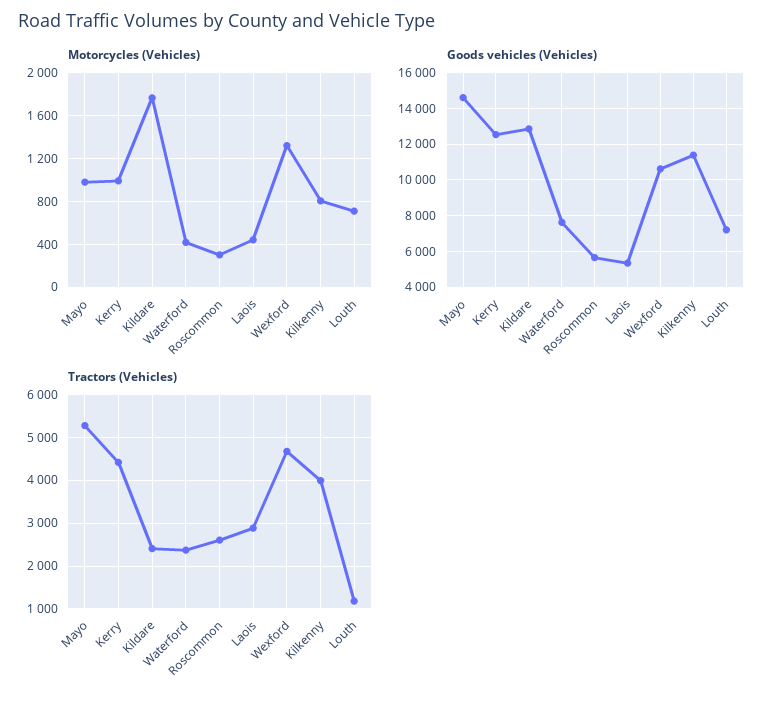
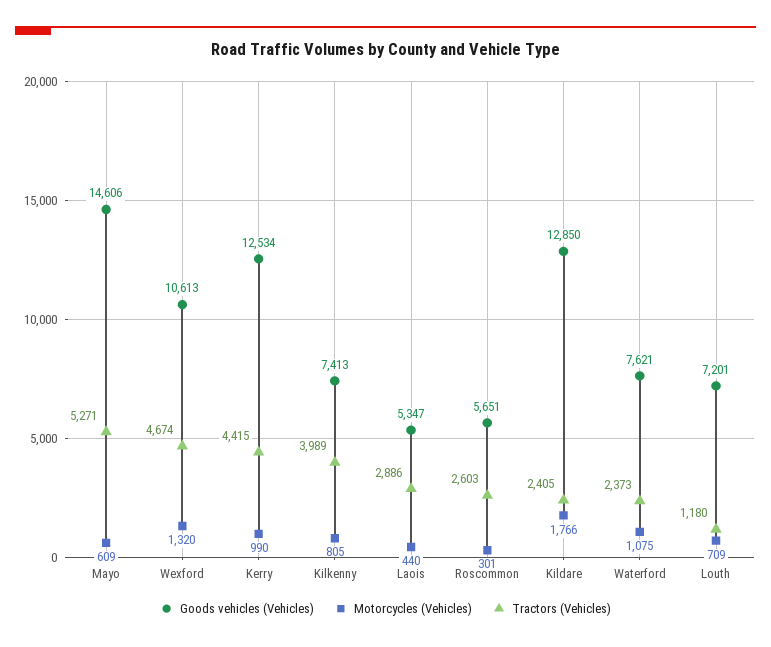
  {
    "Motorcycles (Vehicles)": {
-     "Mayo": 1000,
+     "Mayo": 609,
      "Kerry": 990,
      "Kildare": 1766,
-     "Waterford": 400,
+     "Waterford": 1075,
      "Roscommon": 301,
      "Laois": 440,
      "Wexford": 1320,
      "Kilkenny": 805,
      "Louth": 709
    },
    "Goods vehicles (Vehicles)": {
      "Mayo": 14606,
      "Kerry": 12534,
      "Kildare": 12850,
      "Waterford": 7621,
      "Roscommon": 5651,
      "Laois": 5347,
      "Wexford": 10613,
-     "Kilkenny": 11500,
+     "Kilkenny": 7413,
      "Louth": 7201
    },
    "Tractors (Vehicles)": {
      "Mayo": 5271,
      "Kerry": 4415,
      "Kildare": 2405,
      "Waterford": 2373,
      "Roscommon": 2603,
      "Laois": 2886,
      "Wexford": 4674,
      "Kilkenny": 3989,
      "Louth": 1180
    }
  }

